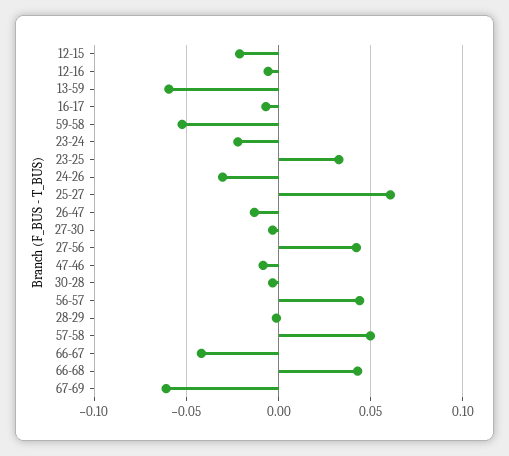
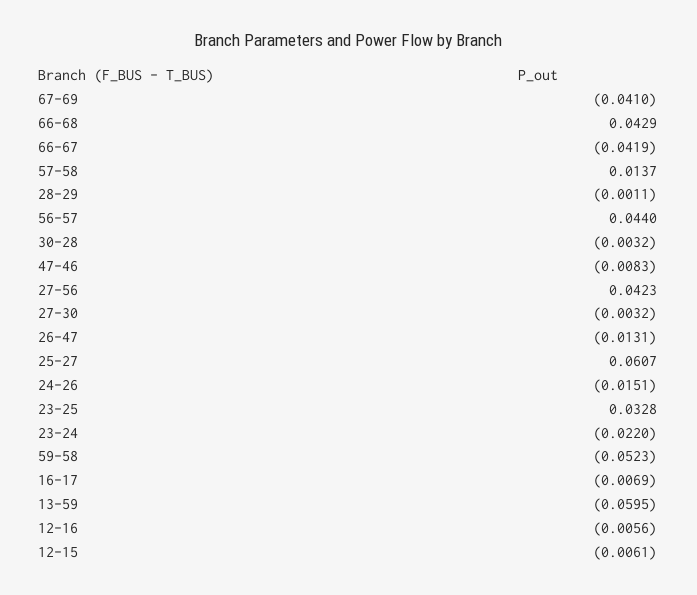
  {
-   "12-15": -0.02,
+   "12-15": -0.0061,
    "12-16": -0.0056,
    "13-59": -0.0595,
    "16-17": -0.0069,
    "59-58": -0.0523,
    "23-24": -0.022,
    "23-25": 0.0328,
-   "24-26": -0.03,
+   "24-26": -0.0151,
    "25-27": 0.0607,
    "26-47": -0.0131,
    "27-30": -0.0032,
    "27-56": 0.0423,
    "47-46": -0.0083,
    "30-28": -0.0032,
    "56-57": 0.044,
    "28-29": -0.0011,
-   "57-58": 0.05,
+   "57-58": 0.0137,
    "66-67": -0.0419,
    "66-68": 0.0429,
-   "67-69": -0.06
+   "67-69": -0.041
  }

